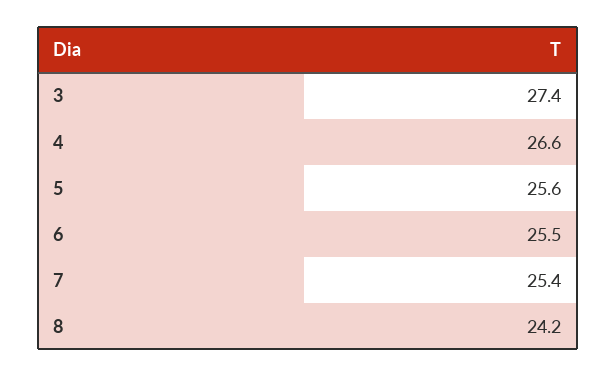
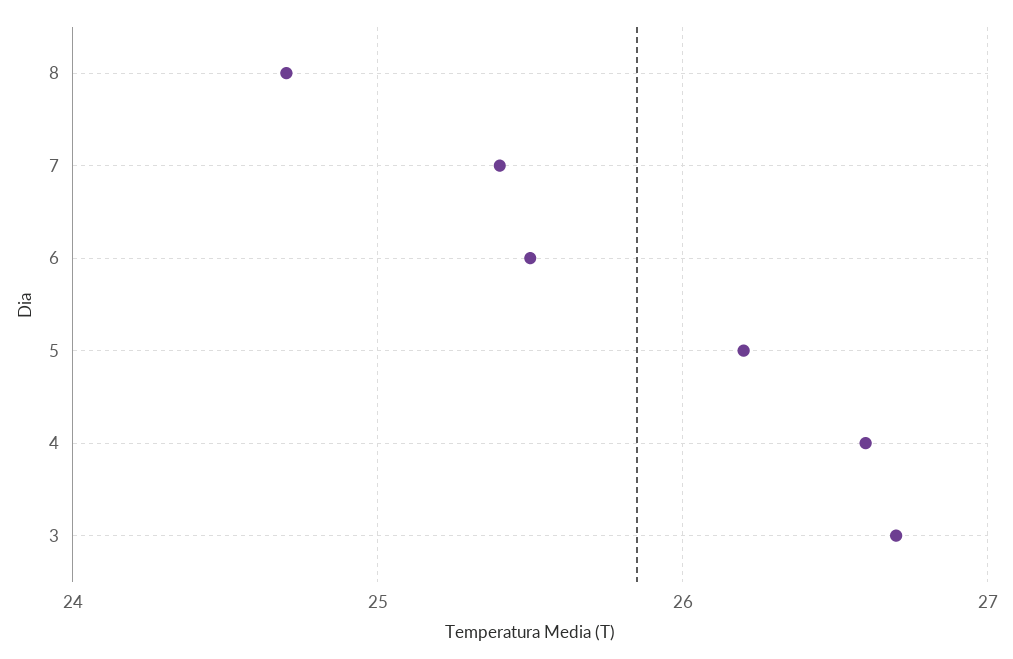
  {
-   "3": 27.4,
+   "3": 26.7,
    "4": 26.6,
-   "5": 25.6,
+   "5": 26.2,
    "6": 25.5,
    "7": 25.4,
-   "8": 24.2
+   "8": 24.7
  }

